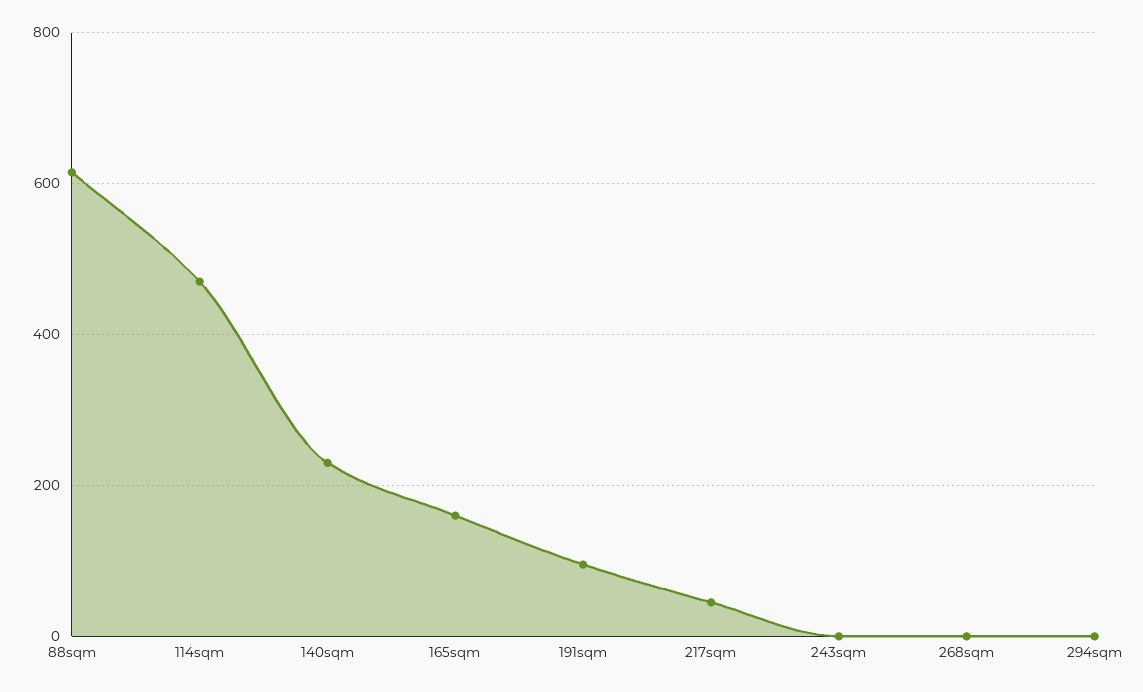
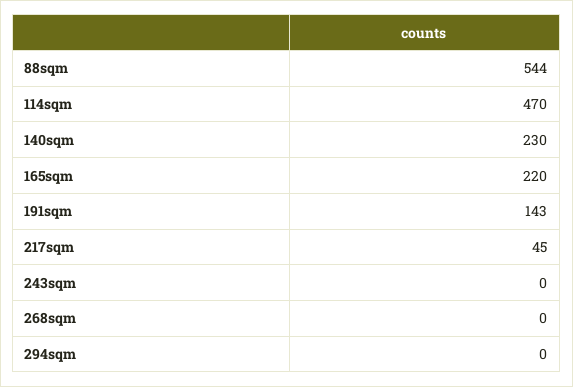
  {
-   "88sqm": 620,
+   "88sqm": 544,
    "114sqm": 470,
    "140sqm": 230,
-   "165sqm": 160,
+   "165sqm": 220,
-   "191sqm": 100,
+   "191sqm": 143,
    "217sqm": 45,
    "243sqm": 0,
    "268sqm": 0,
    "294sqm": 0
  }

